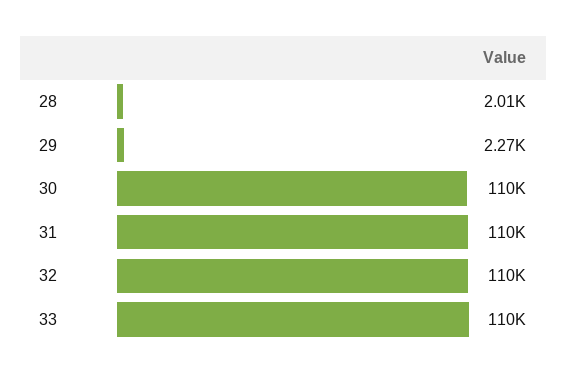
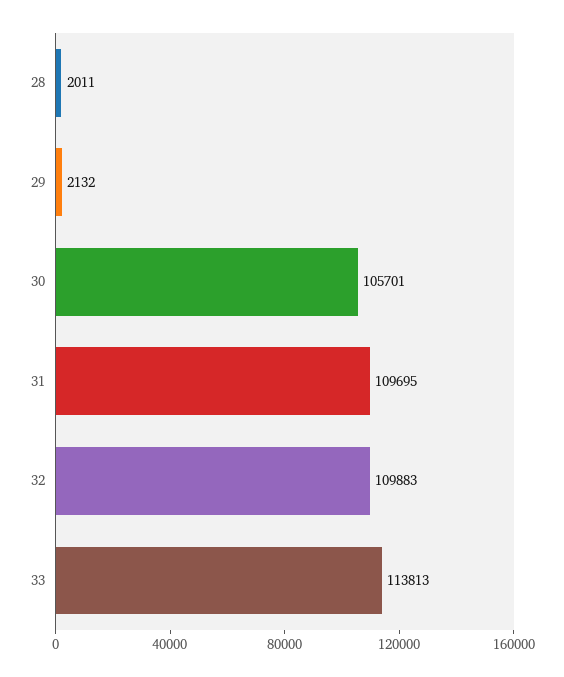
  {
    "28": 2011,
-   "29": 2270,
+   "29": 2132,
-   "30": 110000,
+   "30": 105701,
    "31": 109695,
    "32": 109883,
-   "33": 110000
+   "33": 113813
  }

